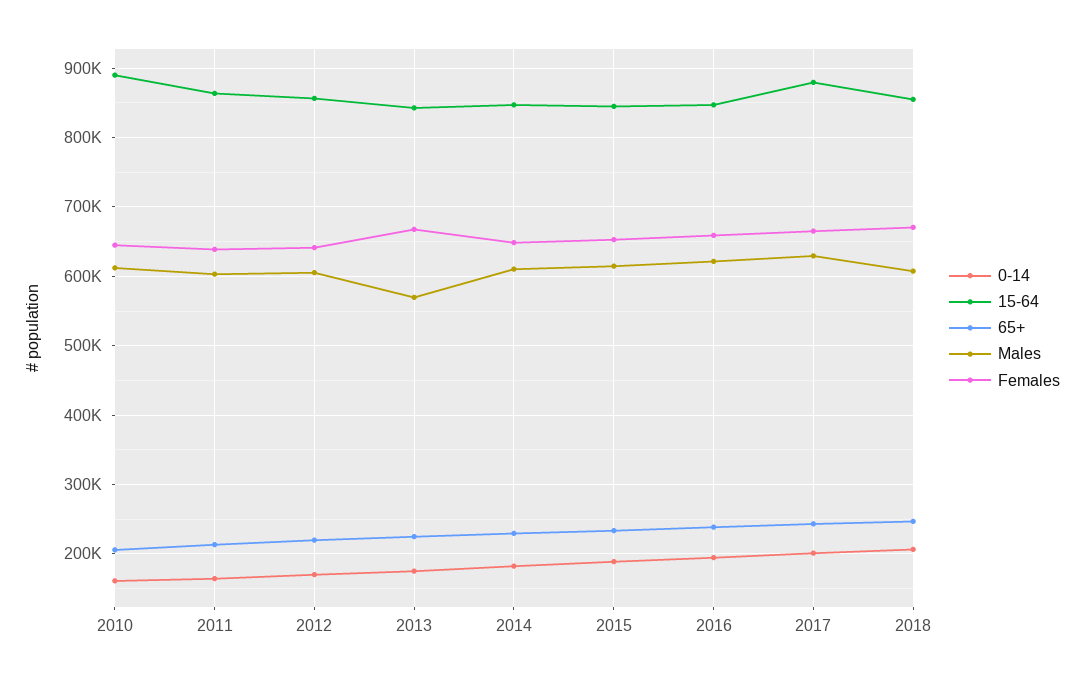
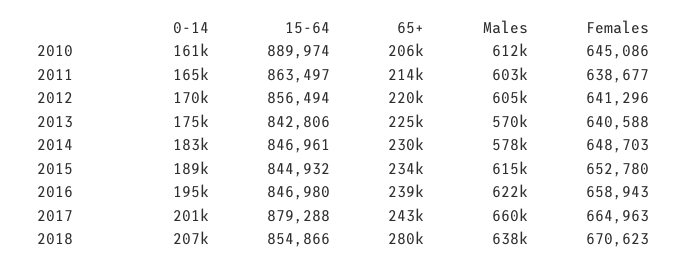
  {
    "0-14": {
      "2010": 161000,
      "2011": 165000,
      "2012": 170000,
      "2013": 175000,
      "2014": 183000,
      "2015": 189000,
      "2016": 195000,
      "2017": 201000,
      "2018": 207000
    },
    "15-64": {
      "2010": 889974,
      "2011": 863497,
      "2012": 856494,
      "2013": 842806,
      "2014": 846961,
      "2015": 844932,
      "2016": 846980,
      "2017": 879288,
      "2018": 854866
    },
    "65+": {
      "2010": 206000,
      "2011": 214000,
      "2012": 220000,
      "2013": 225000,
      "2014": 230000,
      "2015": 234000,
      "2016": 239000,
      "2017": 243000,
-     "2018": 250000
+     "2018": 280000
    },
    "Males": {
      "2010": 612000,
      "2011": 603000,
      "2012": 605000,
      "2013": 570000,
-     "2014": 610000,
+     "2014": 578000,
      "2015": 615000,
      "2016": 622000,
-     "2017": 630000,
+     "2017": 660000,
-     "2018": 610000
+     "2018": 638000
    },
    "Females": {
      "2010": 645086,
      "2011": 638677,
      "2012": 641296,
-     "2013": 670000,
+     "2013": 640588,
      "2014": 648703,
      "2015": 652780,
      "2016": 658943,
      "2017": 664963,
      "2018": 670623
    }
  }

